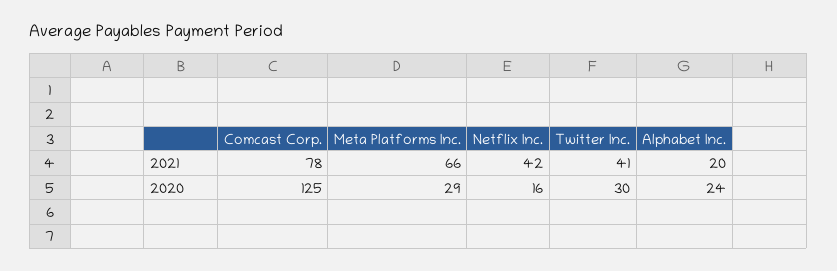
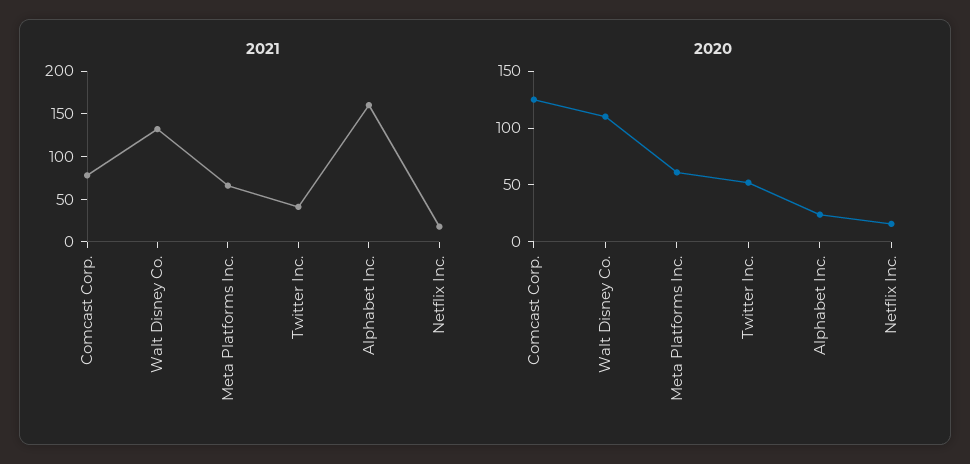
  {
    "2021": {
      "Comcast Corp.": 78,
      "Meta Platforms Inc.": 66,
-     "Netflix Inc.": 42,
+     "Netflix Inc.": 20,
      "Twitter Inc.": 41,
-     "Alphabet Inc.": 20
+     "Alphabet Inc.": 160,
+     "Walt Disney Co.": 130
    },
    "2020": {
      "Comcast Corp.": 125,
-     "Meta Platforms Inc.": 29,
+     "Meta Platforms Inc.": 60,
      "Netflix Inc.": 16,
-     "Twitter Inc.": 30,
+     "Twitter Inc.": 50,
-     "Alphabet Inc.": 24
+     "Alphabet Inc.": 24,
+     "Walt Disney Co.": 110
    }
  }

